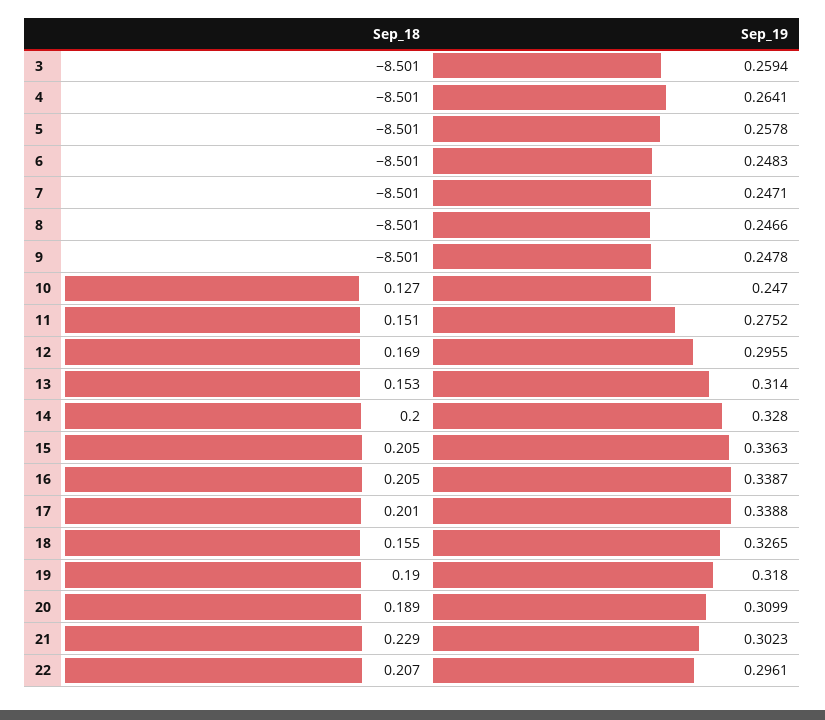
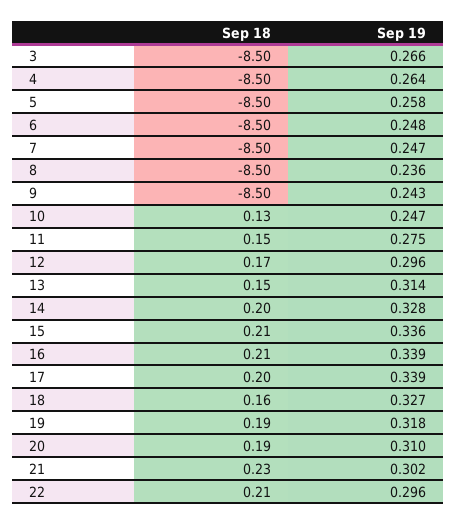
  {
    "Sep_18": {
      "3": -8.501,
      "4": -8.501,
      "5": -8.501,
      "6": -8.501,
      "7": -8.501,
      "8": -8.501,
      "9": -8.501,
      "10": 0.127,
      "11": 0.151,
      "12": 0.169,
      "13": 0.153,
      "14": 0.2,
      "15": 0.205,
      "16": 0.205,
      "17": 0.201,
      "18": 0.155,
      "19": 0.19,
      "20": 0.189,
      "21": 0.229,
      "22": 0.207
    },
    "Sep_19": {
-     "3": 0.2594,
+     "3": 0.266,
      "4": 0.2641,
      "5": 0.2578,
      "6": 0.2483,
      "7": 0.2471,
-     "8": 0.2466,
+     "8": 0.236,
-     "9": 0.2478,
+     "9": 0.243,
      "10": 0.247,
      "11": 0.2752,
      "12": 0.2955,
      "13": 0.314,
      "14": 0.328,
      "15": 0.3363,
      "16": 0.3387,
      "17": 0.3388,
      "18": 0.3265,
      "19": 0.318,
      "20": 0.3099,
      "21": 0.3023,
      "22": 0.2961
    }
  }

